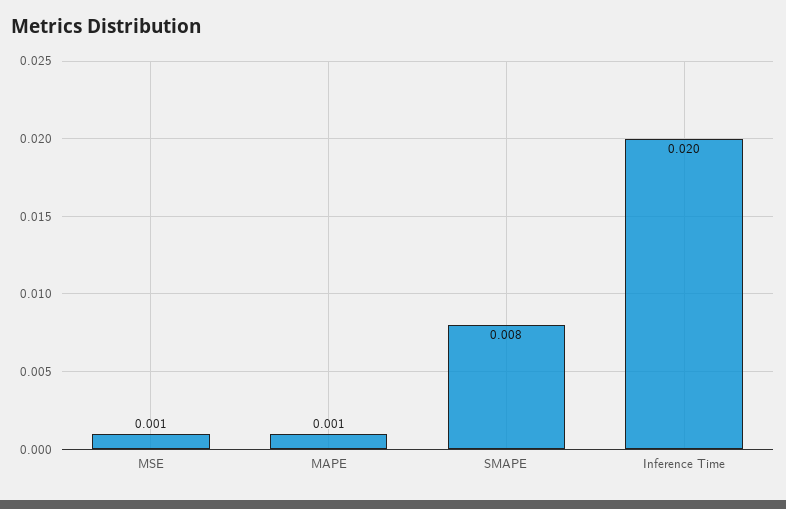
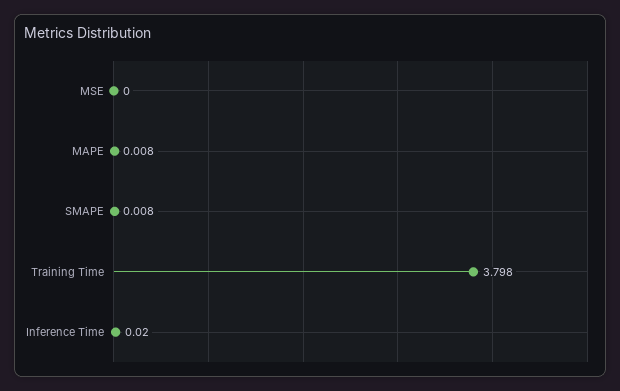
  {
-   "MSE": 0.001,
+   "MSE": 0,
-   "MAPE": 0.001,
+   "MAPE": 0.008,
    "SMAPE": 0.008,
-   "Inference Time": 0.02
+   "Inference Time": 0.02,
+   "Training Time": 3.798
  }

